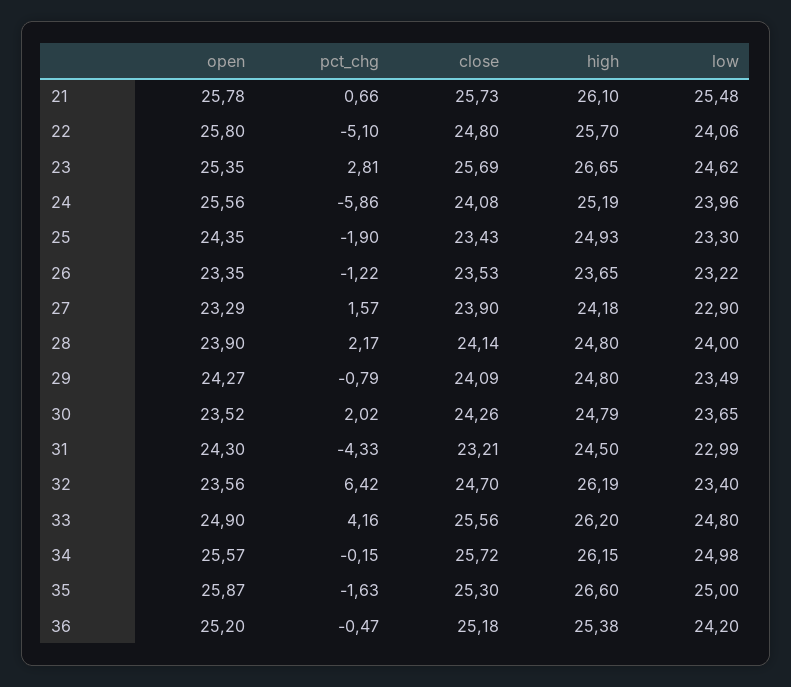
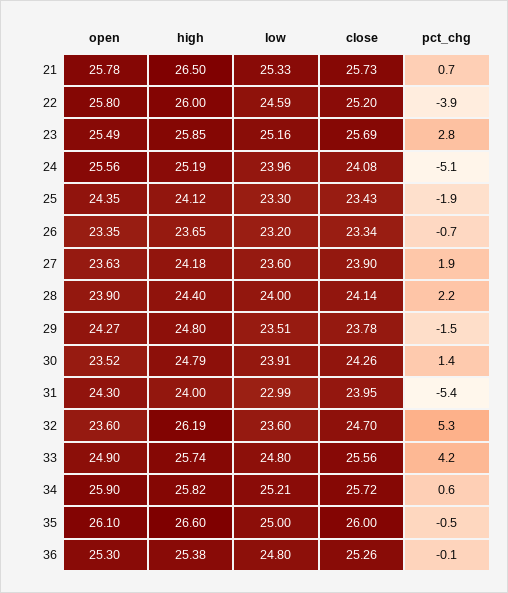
  {
    "open": {
      "21": 25.78,
      "22": 25.8,
-     "23": 25.35,
+     "23": 25.49,
      "24": 25.56,
      "25": 24.35,
      "26": 23.35,
-     "27": 23.29,
+     "27": 23.63,
      "28": 23.9,
      "29": 24.27,
      "30": 23.52,
      "31": 24.3,
-     "32": 23.56,
+     "32": 23.6,
      "33": 24.9,
-     "34": 25.57,
+     "34": 25.9,
-     "35": 25.87,
+     "35": 26.1,
-     "36": 25.2
+     "36": 25.3
    },
    "pct_chg": {
      "21": 0.66,
-     "22": -5.1,
+     "22": -3.9,
      "23": 2.81,
-     "24": -5.86,
+     "24": -5.1,
      "25": -1.9,
-     "26": -1.22,
+     "26": -0.7,
-     "27": 1.57,
+     "27": 1.9,
      "28": 2.17,
-     "29": -0.79,
+     "29": -1.5,
-     "30": 2.02,
+     "30": 1.4,
-     "31": -4.33,
+     "31": -5.4,
-     "32": 6.42,
+     "32": 5.3,
      "33": 4.16,
-     "34": -0.15,
+     "34": 0.6,
-     "35": -1.63,
+     "35": -0.5,
-     "36": -0.47
+     "36": -0.1
    },
    "close": {
      "21": 25.73,
-     "22": 24.8,
+     "22": 25.2,
      "23": 25.69,
      "24": 24.08,
      "25": 23.43,
-     "26": 23.53,
+     "26": 23.34,
      "27": 23.9,
      "28": 24.14,
-     "29": 24.09,
+     "29": 23.78,
      "30": 24.26,
-     "31": 23.21,
+     "31": 23.95,
      "32": 24.7,
      "33": 25.56,
      "34": 25.72,
-     "35": 25.3,
+     "35": 26,
-     "36": 25.18
+     "36": 25.26
    },
    "high": {
-     "21": 26.1,
+     "21": 26.5,
-     "22": 25.7,
+     "22": 26,
-     "23": 26.65,
+     "23": 25.85,
      "24": 25.19,
-     "25": 24.93,
+     "25": 24.12,
      "26": 23.65,
      "27": 24.18,
-     "28": 24.8,
+     "28": 24.4,
      "29": 24.8,
      "30": 24.79,
-     "31": 24.5,
+     "31": 24,
      "32": 26.19,
-     "33": 26.2,
+     "33": 25.74,
-     "34": 26.15,
+     "34": 25.82,
      "35": 26.6,
      "36": 25.38
    },
    "low": {
-     "21": 25.48,
+     "21": 25.33,
-     "22": 24.06,
+     "22": 24.59,
-     "23": 24.62,
+     "23": 25.16,
      "24": 23.96,
      "25": 23.3,
-     "26": 23.22,
+     "26": 23.2,
-     "27": 22.9,
+     "27": 23.6,
      "28": 24,
-     "29": 23.49,
+     "29": 23.51,
-     "30": 23.65,
+     "30": 23.91,
      "31": 22.99,
-     "32": 23.4,
+     "32": 23.6,
      "33": 24.8,
-     "34": 24.98,
+     "34": 25.21,
      "35": 25,
-     "36": 24.2
+     "36": 24.8
    }
  }

